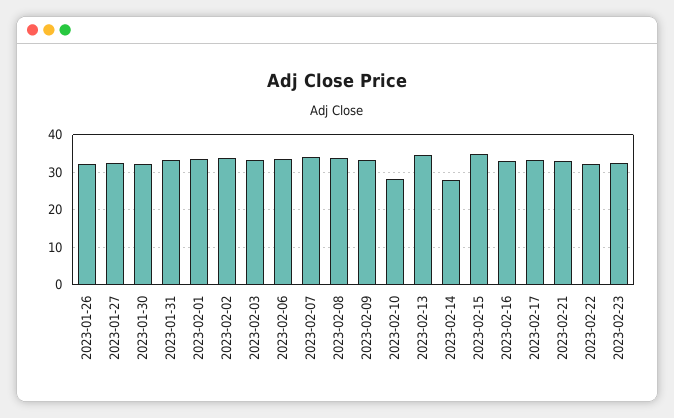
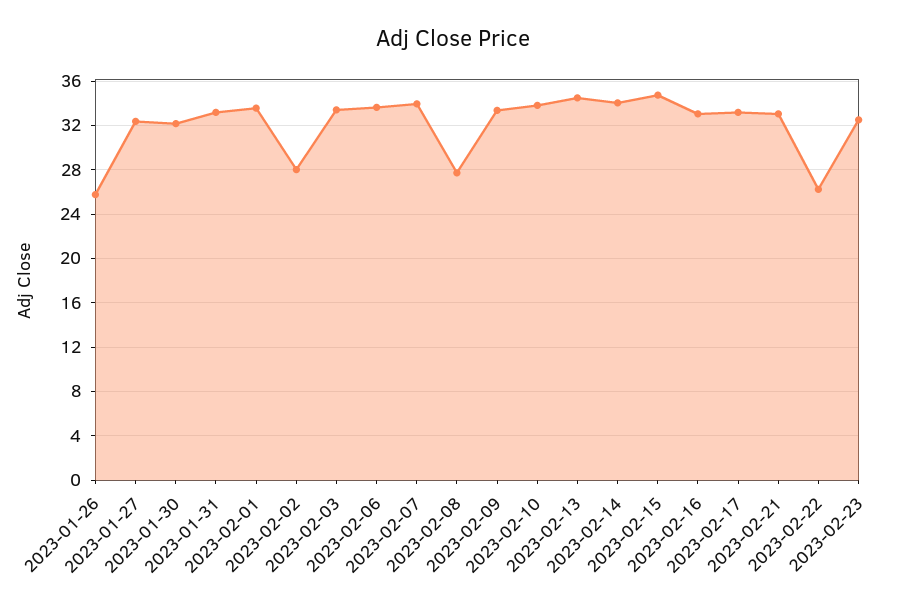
  {
-   "2023-01-26": 32,
+   "2023-01-26": 26,
    "2023-01-27": 32,
    "2023-01-30": 32,
    "2023-01-31": 33,
    "2023-02-01": 34,
-   "2023-02-02": 34,
+   "2023-02-02": 28,
    "2023-02-03": 33,
    "2023-02-06": 34,
    "2023-02-07": 34,
-   "2023-02-08": 34,
+   "2023-02-08": 28,
    "2023-02-09": 33,
-   "2023-02-10": 28,
+   "2023-02-10": 34,
    "2023-02-13": 35,
-   "2023-02-14": 28,
+   "2023-02-14": 34,
    "2023-02-15": 35,
    "2023-02-16": 33,
    "2023-02-17": 33,
    "2023-02-21": 33,
-   "2023-02-22": 32,
+   "2023-02-22": 26,
    "2023-02-23": 33
  }

